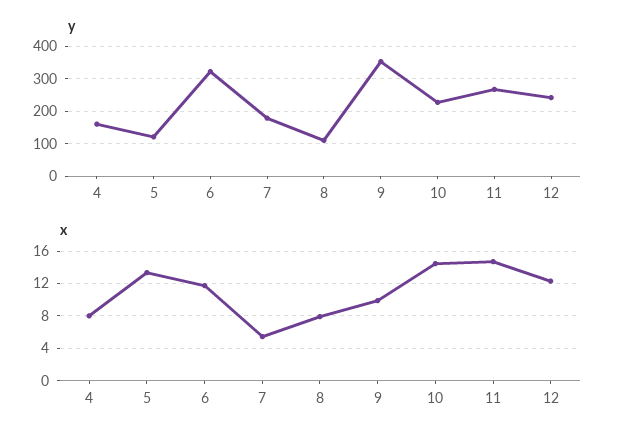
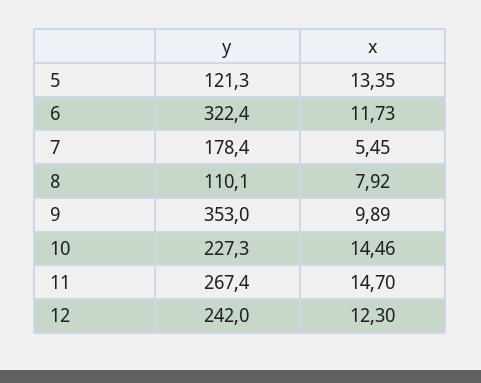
  {
    "y": {
-     "4": 160,
      "5": 121.3,
      "6": 322.4,
      "7": 178.4,
      "8": 110.1,
      "9": 353,
      "10": 227.3,
      "11": 267.4,
      "12": 242
    },
    "x": {
-     "4": 8,
      "5": 13.35,
      "6": 11.73,
      "7": 5.45,
      "8": 7.92,
      "9": 9.89,
      "10": 14.46,
      "11": 14.7,
      "12": 12.3
    }
  }

